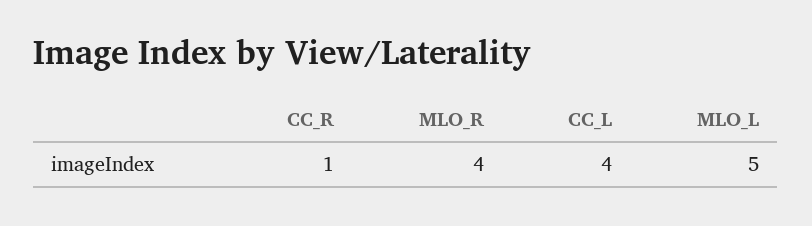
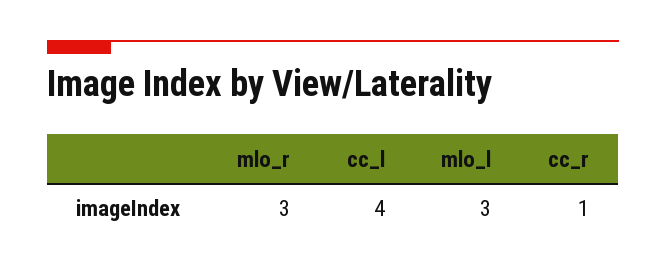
  {
    "CC_R": 1,
-   "MLO_R": 4,
+   "MLO_R": 3,
    "CC_L": 4,
-   "MLO_L": 5
+   "MLO_L": 3
  }

